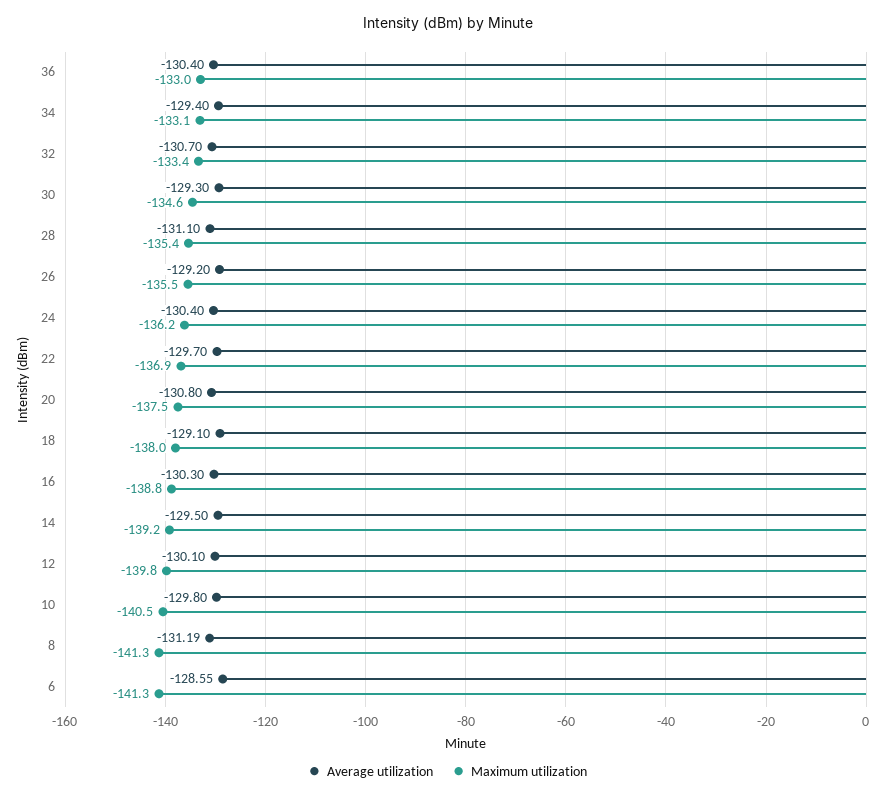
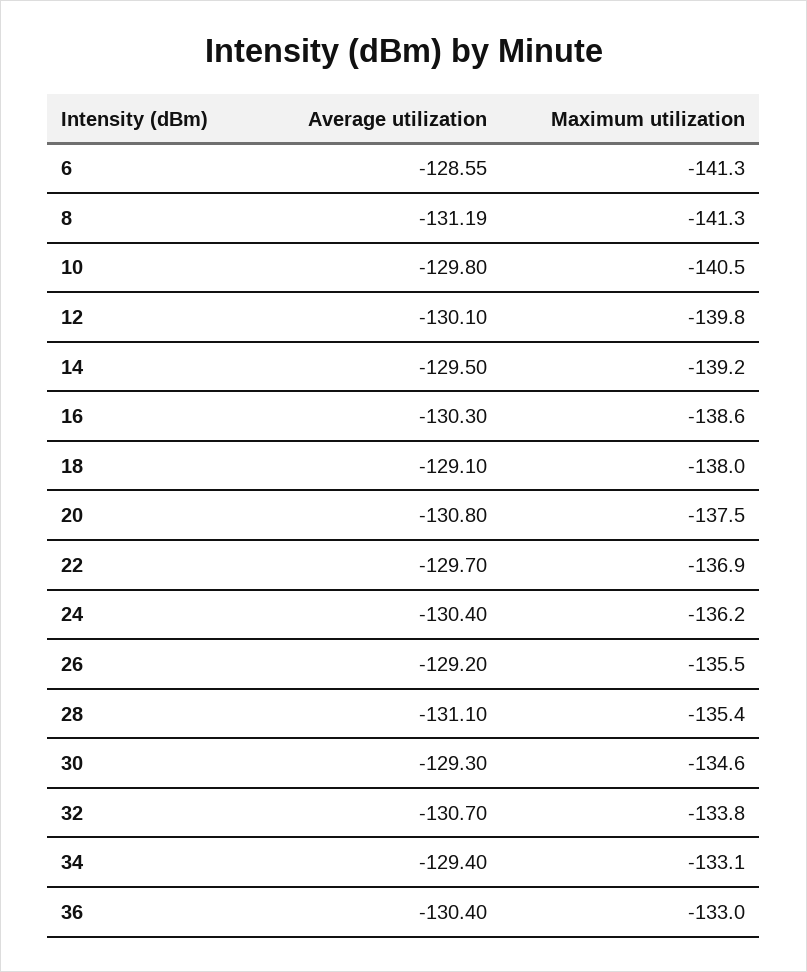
  {
    "Average utilization": {
      "36": -130.4,
      "34": -129.4,
      "32": -130.7,
      "30": -129.3,
      "28": -131.1,
      "26": -129.2,
      "24": -130.4,
      "22": -129.7,
      "20": -130.8,
      "18": -129.1,
      "16": -130.3,
      "14": -129.5,
      "12": -130.1,
      "10": -129.8,
      "8": -131.19,
      "6": -128.55
    },
    "Maximum utilization": {
      "36": -133,
      "34": -133.1,
-     "32": -133.4,
+     "32": -133.8,
      "30": -134.6,
      "28": -135.4,
      "26": -135.5,
      "24": -136.2,
      "22": -136.9,
      "20": -137.5,
      "18": -138,
-     "16": -138.8,
+     "16": -138.6,
      "14": -139.2,
      "12": -139.8,
      "10": -140.5,
      "8": -141.3,
      "6": -141.3
    }
  }

